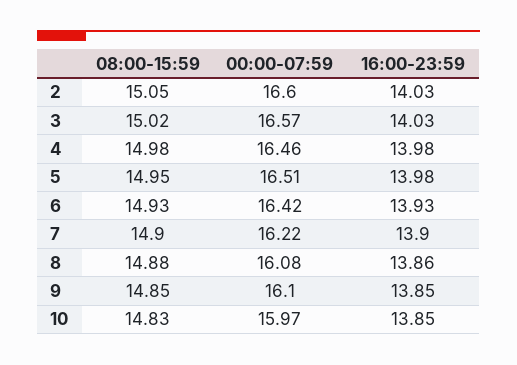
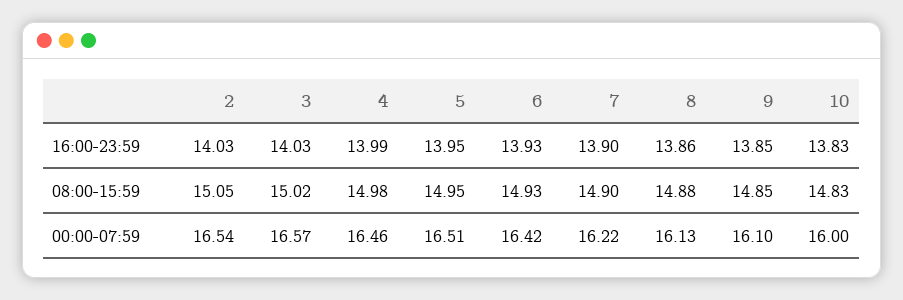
  {
    "08:00-15:59": {
      "2": 15.05,
      "3": 15.02,
      "4": 14.98,
      "5": 14.95,
      "6": 14.93,
      "7": 14.9,
      "8": 14.88,
      "9": 14.85,
      "10": 14.83
    },
    "00:00-07:59": {
-     "2": 16.6,
+     "2": 16.54,
      "3": 16.57,
      "4": 16.46,
      "5": 16.51,
      "6": 16.42,
      "7": 16.22,
-     "8": 16.08,
+     "8": 16.13,
      "9": 16.1,
-     "10": 15.97
+     "10": 16
    },
    "16:00-23:59": {
      "2": 14.03,
      "3": 14.03,
-     "4": 13.98,
+     "4": 13.99,
-     "5": 13.98,
+     "5": 13.95,
      "6": 13.93,
      "7": 13.9,
      "8": 13.86,
      "9": 13.85,
-     "10": 13.85
+     "10": 13.83
    }
  }

